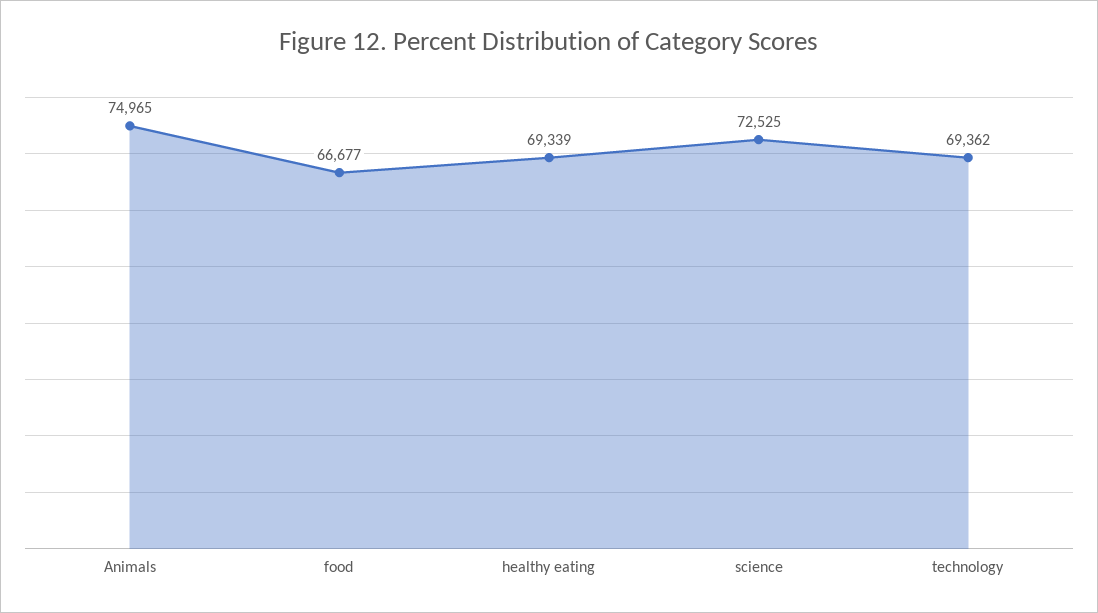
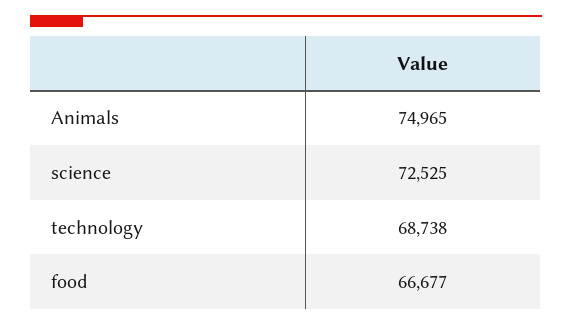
  {
    "Animals": 74965,
    "food": 66677,
-   "healthy eating": 69339,
    "science": 72525,
-   "technology": 69362
+   "technology": 68738
  }

